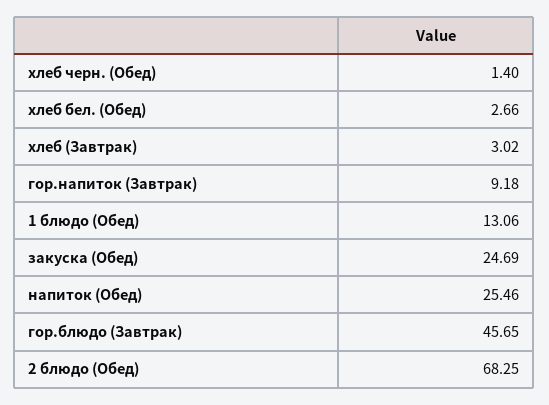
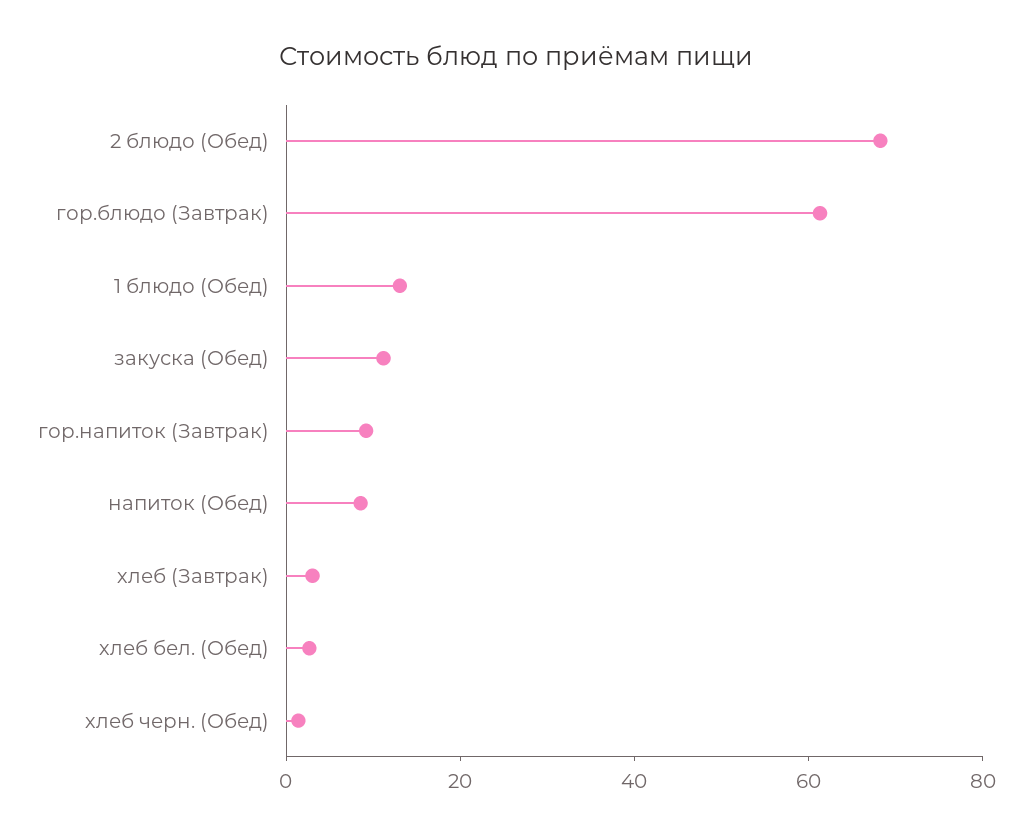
  {
    "хлеб черн. (Обед)": 1.4,
    "хлеб бел. (Обед)": 2.66,
    "хлеб (Завтрак)": 3.02,
    "гор.напиток (Завтрак)": 9.18,
    "1 блюдо (Обед)": 13.06,
-   "закуска (Обед)": 24.69,
+   "закуска (Обед)": 10,
-   "напиток (Обед)": 25.46,
+   "напиток (Обед)": 10,
-   "гор.блюдо (Завтрак)": 45.65,
+   "гор.блюдо (Завтрак)": 60,
    "2 блюдо (Обед)": 68.25
  }

